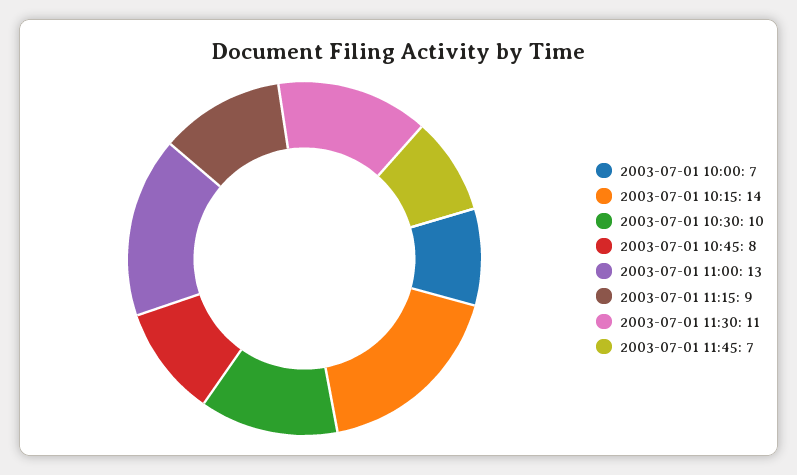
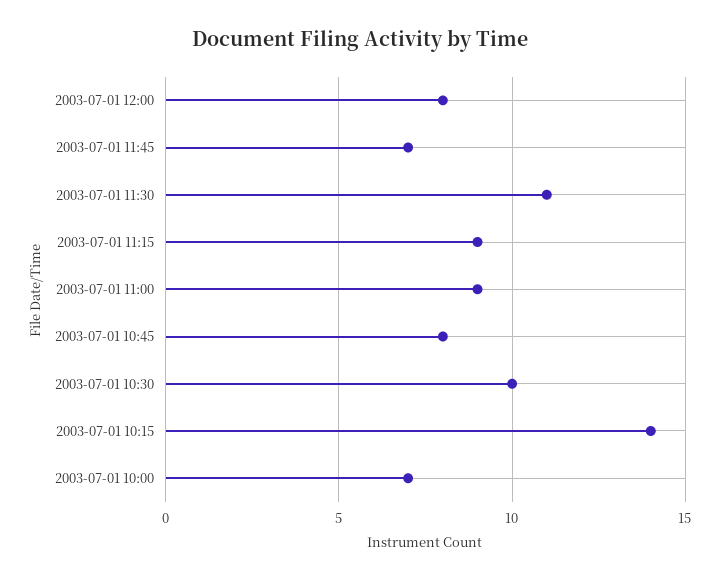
  {
    "2003-07-01 10:00": 7,
    "2003-07-01 10:15": 14,
    "2003-07-01 10:30": 10,
    "2003-07-01 10:45": 8,
-   "2003-07-01 11:00": 13,
+   "2003-07-01 11:00": 9,
    "2003-07-01 11:15": 9,
    "2003-07-01 11:30": 11,
-   "2003-07-01 11:45": 7
+   "2003-07-01 11:45": 7,
+   "2003-07-01 12:00": 8
  }

